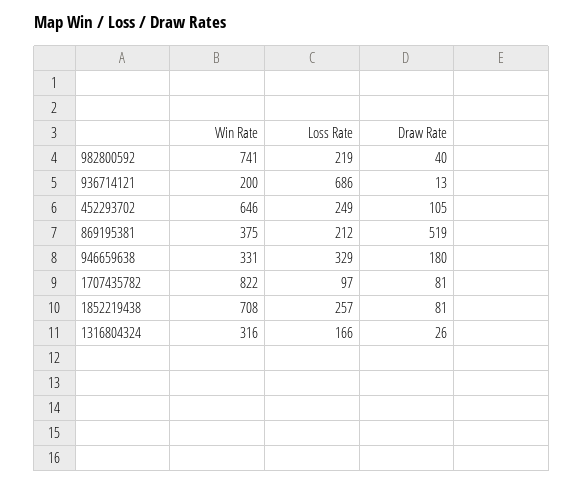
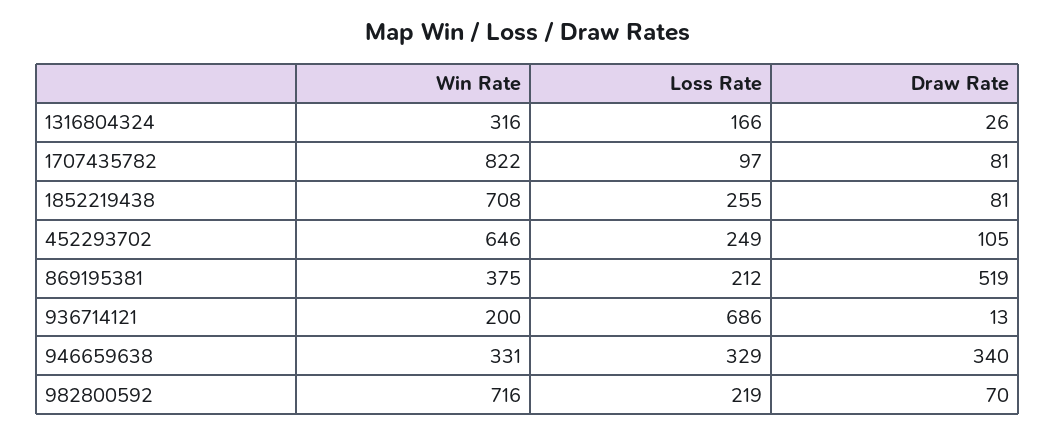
  {
    "Win Rate": {
-     "982800592": 741,
+     "982800592": 716,
      "936714121": 200,
      "452293702": 646,
      "869195381": 375,
      "946659638": 331,
      "1707435782": 822,
      "1852219438": 708,
      "1316804324": 316
    },
    "Loss Rate": {
      "982800592": 219,
      "936714121": 686,
      "452293702": 249,
      "869195381": 212,
      "946659638": 329,
      "1707435782": 97,
-     "1852219438": 257,
+     "1852219438": 255,
      "1316804324": 166
    },
    "Draw Rate": {
-     "982800592": 40,
+     "982800592": 70,
      "936714121": 13,
      "452293702": 105,
      "869195381": 519,
-     "946659638": 180,
+     "946659638": 340,
      "1707435782": 81,
      "1852219438": 81,
      "1316804324": 26
    }
  }

